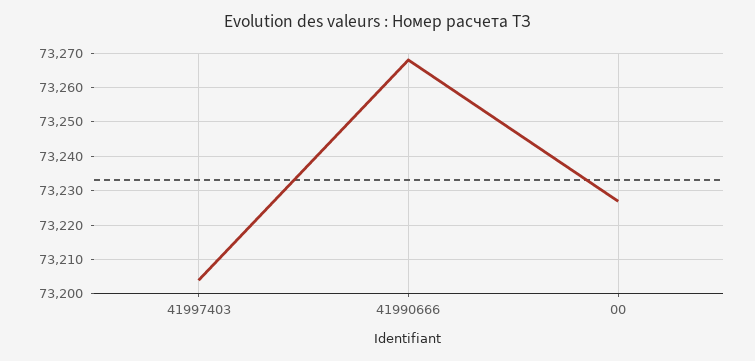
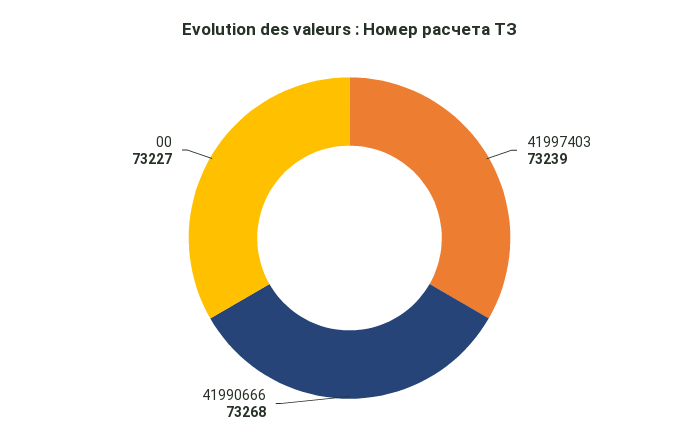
  {
-   "41997403": 73205,
+   "41997403": 73239,
    "41990666": 73268,
    "00": 73227
  }

